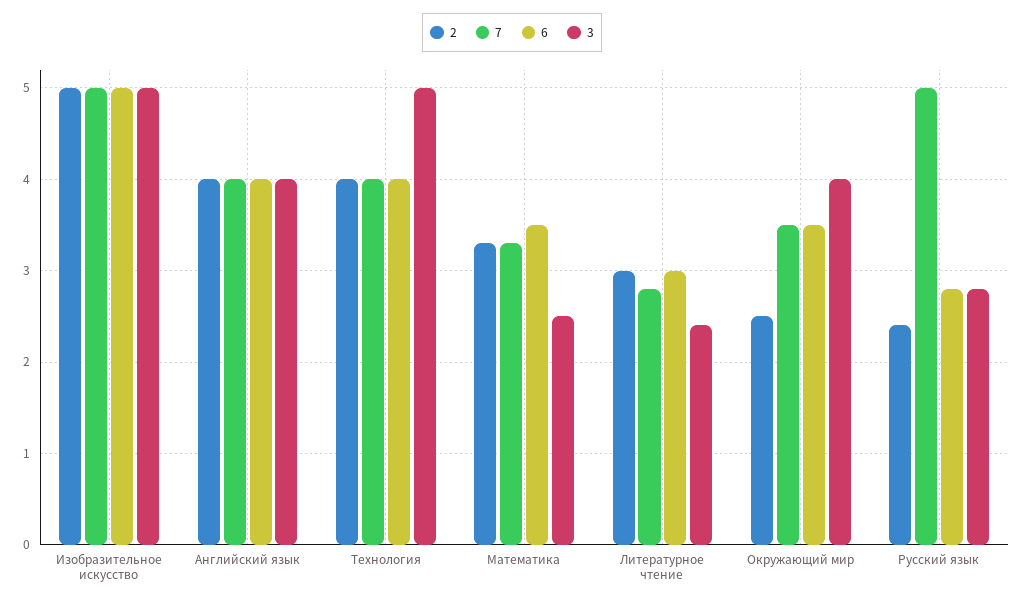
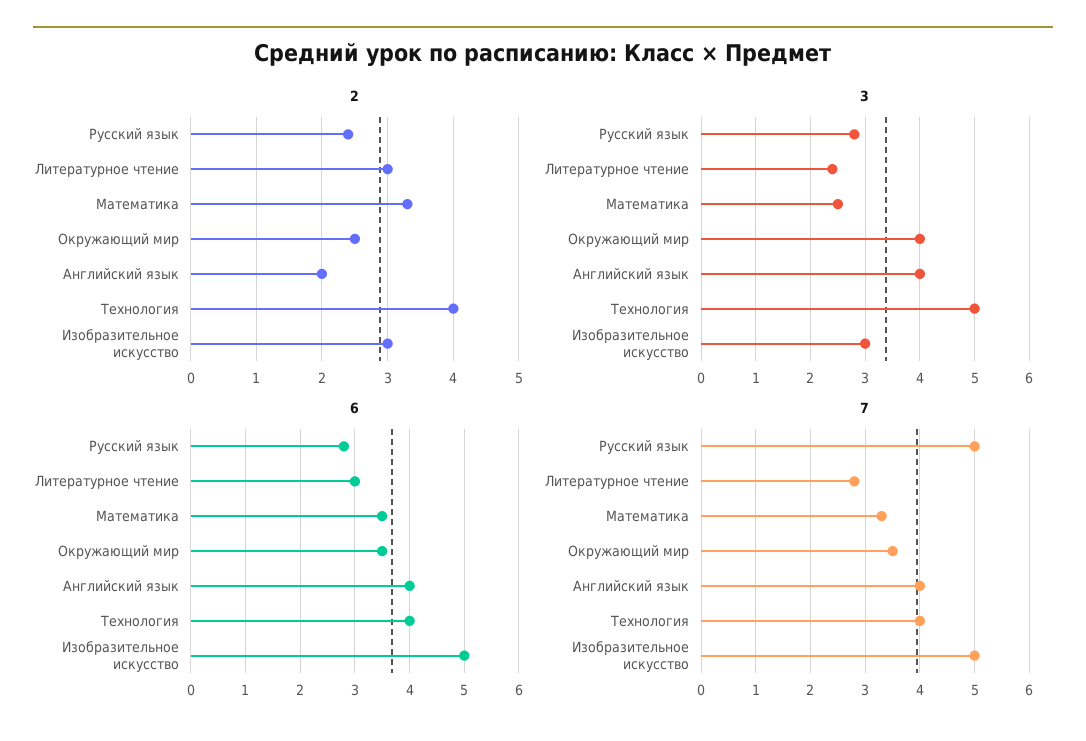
  {
    "2": {
-     "Изобразительное искусство": 5,
+     "Изобразительное искусство": 3,
-     "Английский язык": 4,
+     "Английский язык": 2,
      "Технология": 4,
      "Математика": 3.3,
      "Литературное чтение": 3,
      "Окружающий мир": 2.5,
      "Русский язык": 2.4
    },
    "7": {
      "Изобразительное искусство": 5,
      "Английский язык": 4,
      "Технология": 4,
      "Математика": 3.3,
      "Литературное чтение": 2.8,
      "Окружающий мир": 3.5,
      "Русский язык": 5
    },
    "6": {
      "Изобразительное искусство": 5,
      "Английский язык": 4,
      "Технология": 4,
      "Математика": 3.5,
      "Литературное чтение": 3,
      "Окружающий мир": 3.5,
      "Русский язык": 2.8
    },
    "3": {
-     "Изобразительное искусство": 5,
+     "Изобразительное искусство": 3,
      "Английский язык": 4,
      "Технология": 5,
      "Математика": 2.5,
      "Литературное чтение": 2.4,
      "Окружающий мир": 4,
      "Русский язык": 2.8
    }
  }

